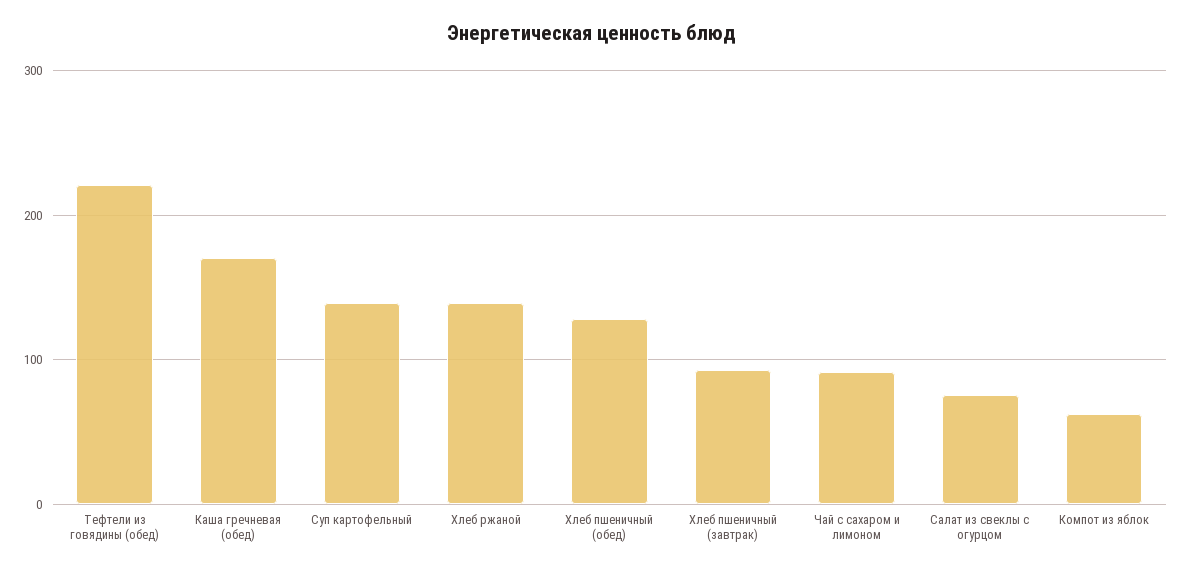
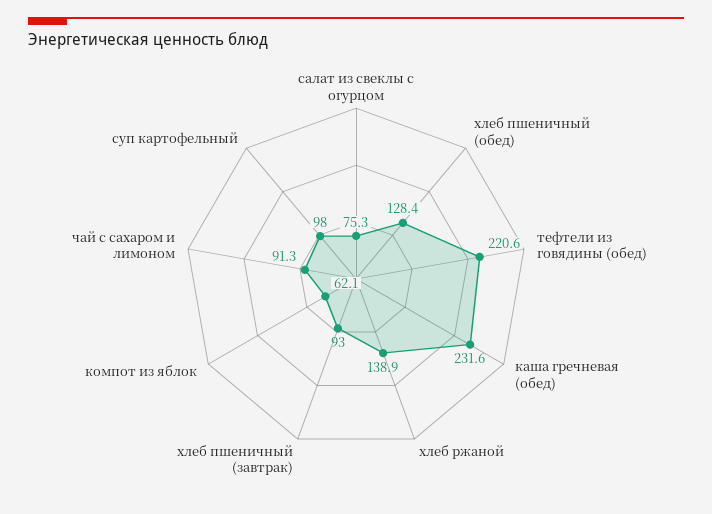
  {
    "Тефтели из говядины (обед)": 220.6,
-   "Каша гречневая (обед)": 170,
+   "Каша гречневая (обед)": 231.6,
-   "Суп картофельный": 140,
+   "Суп картофельный": 98,
    "Хлеб ржаной": 138.9,
    "Хлеб пшеничный (обед)": 128.4,
    "Хлеб пшеничный (завтрак)": 93,
    "Чай с сахаром и лимоном": 91.3,
    "Салат из свеклы с огурцом": 75.3,
    "Компот из яблок": 62.1
  }

